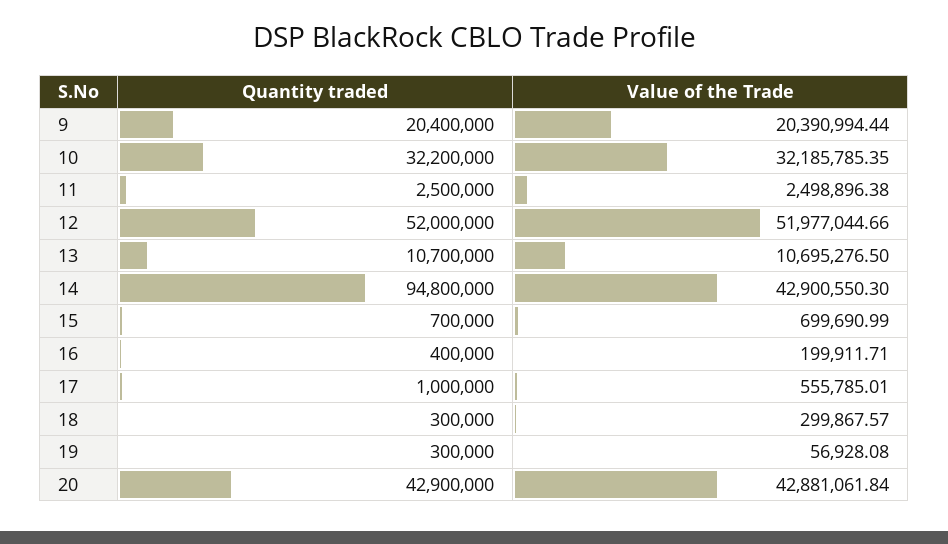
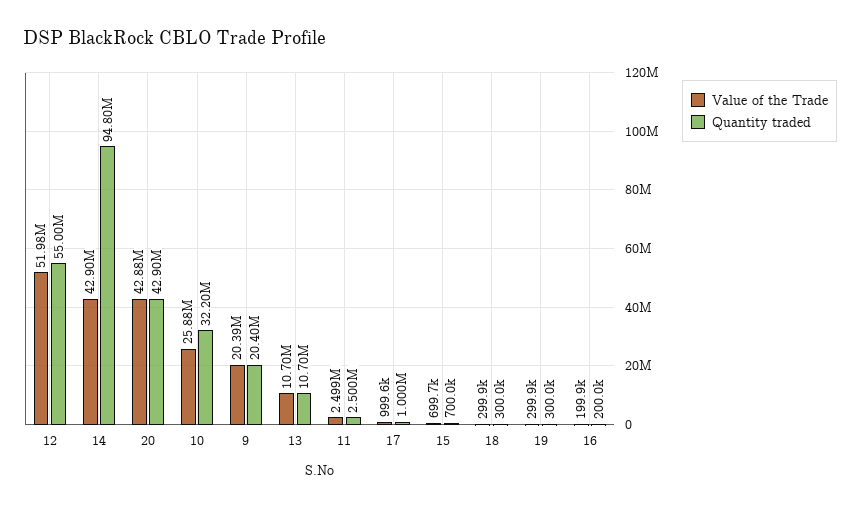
  {
    "Quantity traded": {
      "9": 20400000,
      "10": 32200000,
      "11": 2500000,
-     "12": 52000000,
+     "12": 55000000,
      "13": 10700000,
      "14": 94800000,
      "15": 700000,
-     "16": 400000,
+     "16": 200000,
      "17": 1000000,
      "18": 300000,
      "19": 300000,
      "20": 42900000
    },
    "Value of the Trade": {
      "9": 20390994.44,
-     "10": 32185785.35,
+     "10": 25880000,
      "11": 2498896.38,
      "12": 51977044.66,
      "13": 10695276.5,
      "14": 42900550.3,
      "15": 699690.99,
      "16": 199911.71,
-     "17": 555785.01,
+     "17": 999600,
      "18": 299867.57,
-     "19": 56928.08,
+     "19": 299900,
      "20": 42881061.84
    }
  }

